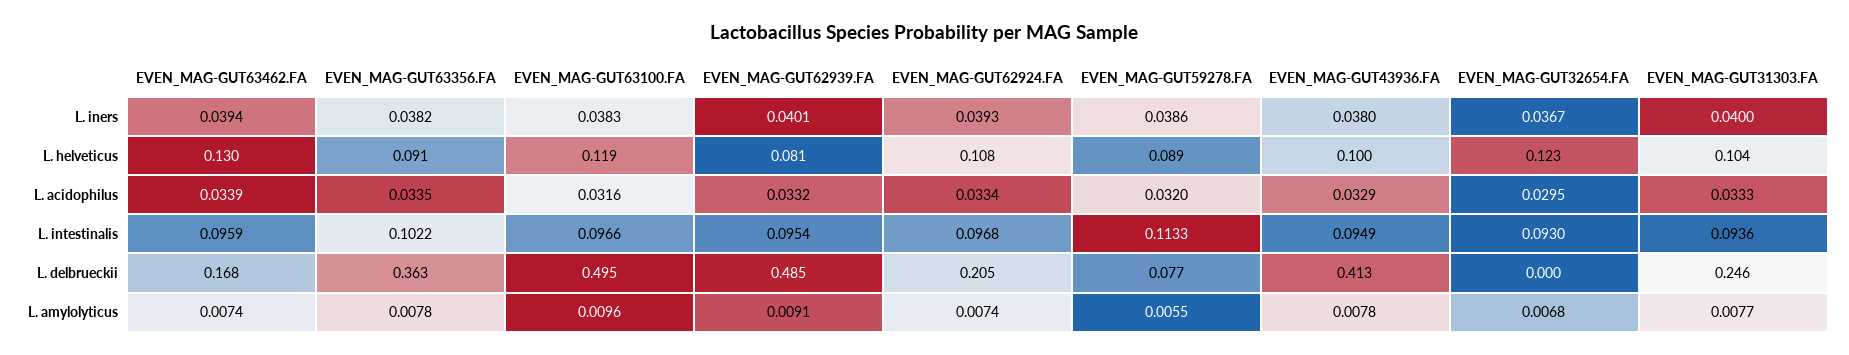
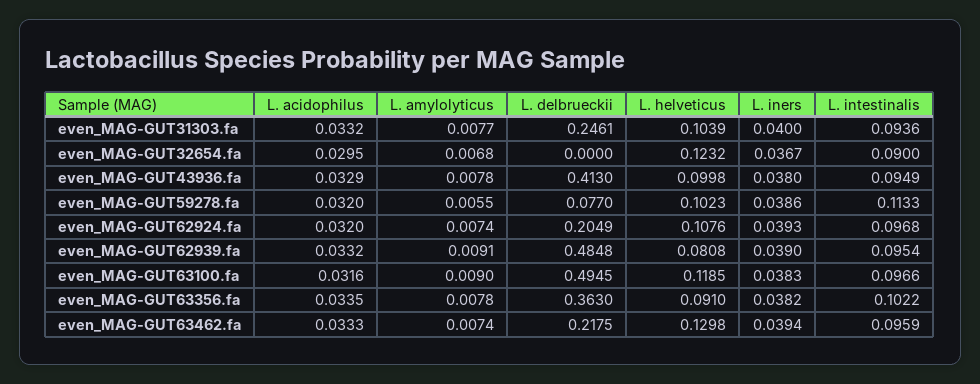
  {
    "EVEN_MAG-GUT63462.FA": {
      "L. iners": 0.0394,
      "L. helveticus": 0.1298,
-     "L. acidophilus": 0.0339,
+     "L. acidophilus": 0.0333,
      "L. intestinalis": 0.0959,
-     "L. delbrueckii": 0.168,
+     "L. delbrueckii": 0.2175,
      "L. amylolyticus": 0.0074
    },
    "EVEN_MAG-GUT63356.FA": {
      "L. iners": 0.0382,
      "L. helveticus": 0.091,
      "L. acidophilus": 0.0335,
      "L. intestinalis": 0.1022,
      "L. delbrueckii": 0.363,
      "L. amylolyticus": 0.0078
    },
    "EVEN_MAG-GUT63100.FA": {
      "L. iners": 0.0383,
      "L. helveticus": 0.1185,
      "L. acidophilus": 0.0316,
      "L. intestinalis": 0.0966,
      "L. delbrueckii": 0.4945,
-     "L. amylolyticus": 0.0096
+     "L. amylolyticus": 0.009
    },
    "EVEN_MAG-GUT62939.FA": {
-     "L. iners": 0.0401,
+     "L. iners": 0.039,
      "L. helveticus": 0.0808,
      "L. acidophilus": 0.0332,
      "L. intestinalis": 0.0954,
      "L. delbrueckii": 0.4848,
      "L. amylolyticus": 0.0091
    },
    "EVEN_MAG-GUT62924.FA": {
      "L. iners": 0.0393,
      "L. helveticus": 0.1076,
-     "L. acidophilus": 0.0334,
+     "L. acidophilus": 0.032,
      "L. intestinalis": 0.0968,
      "L. delbrueckii": 0.2049,
      "L. amylolyticus": 0.0074
    },
    "EVEN_MAG-GUT59278.FA": {
      "L. iners": 0.0386,
-     "L. helveticus": 0.089,
+     "L. helveticus": 0.1023,
      "L. acidophilus": 0.032,
      "L. intestinalis": 0.1133,
      "L. delbrueckii": 0.077,
      "L. amylolyticus": 0.0055
    },
    "EVEN_MAG-GUT43936.FA": {
      "L. iners": 0.038,
      "L. helveticus": 0.0998,
      "L. acidophilus": 0.0329,
      "L. intestinalis": 0.0949,
      "L. delbrueckii": 0.413,
      "L. amylolyticus": 0.0078
    },
    "EVEN_MAG-GUT32654.FA": {
      "L. iners": 0.0367,
      "L. helveticus": 0.1232,
      "L. acidophilus": 0.0295,
-     "L. intestinalis": 0.093,
+     "L. intestinalis": 0.09,
      "L. delbrueckii": 0,
      "L. amylolyticus": 0.0068
    },
    "EVEN_MAG-GUT31303.FA": {
      "L. iners": 0.04,
      "L. helveticus": 0.1039,
-     "L. acidophilus": 0.0333,
+     "L. acidophilus": 0.0332,
      "L. intestinalis": 0.0936,
      "L. delbrueckii": 0.2461,
      "L. amylolyticus": 0.0077
    }
  }

